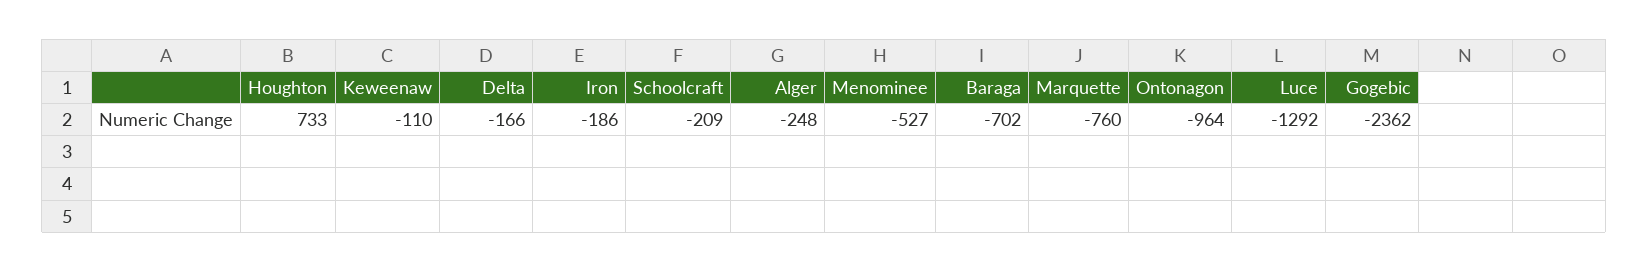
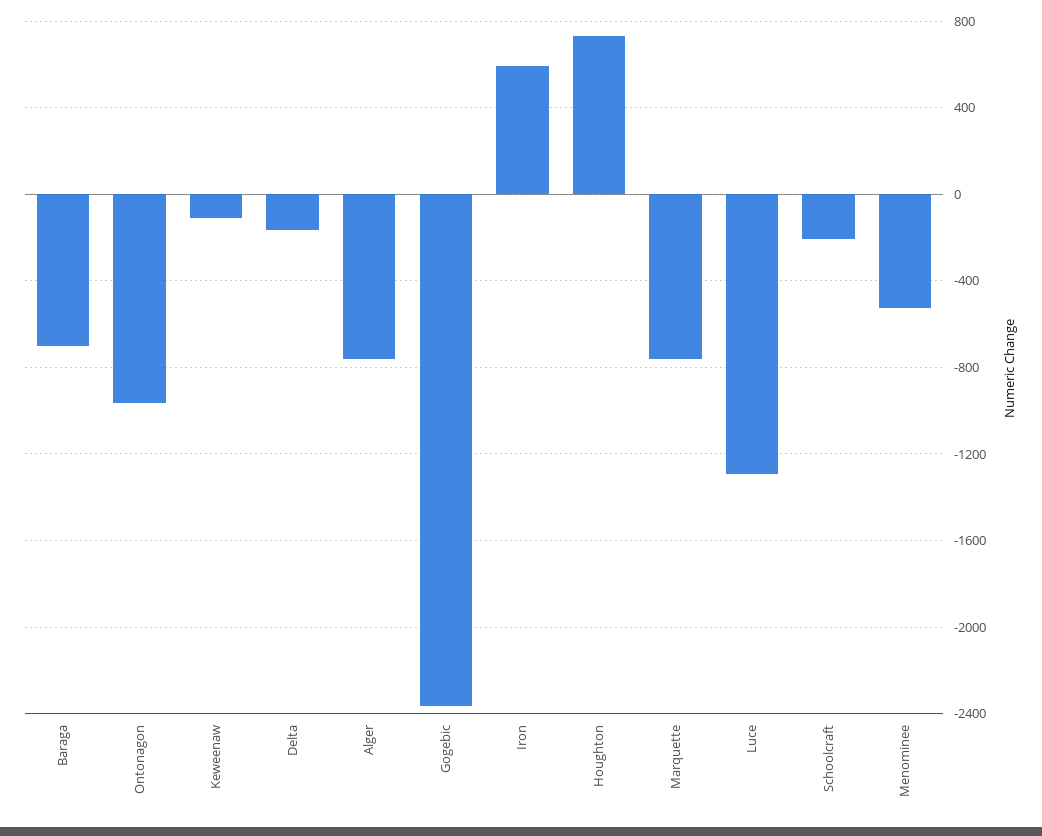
  {
    "Houghton": 733,
    "Keweenaw": -110,
    "Delta": -166,
-   "Iron": -186,
+   "Iron": 600,
    "Schoolcraft": -209,
-   "Alger": -248,
+   "Alger": -750,
    "Menominee": -527,
    "Baraga": -702,
    "Marquette": -760,
    "Ontonagon": -964,
    "Luce": -1292,
    "Gogebic": -2362
  }

